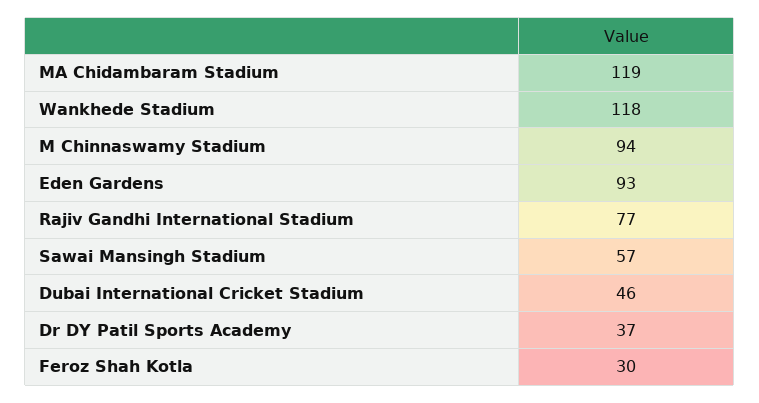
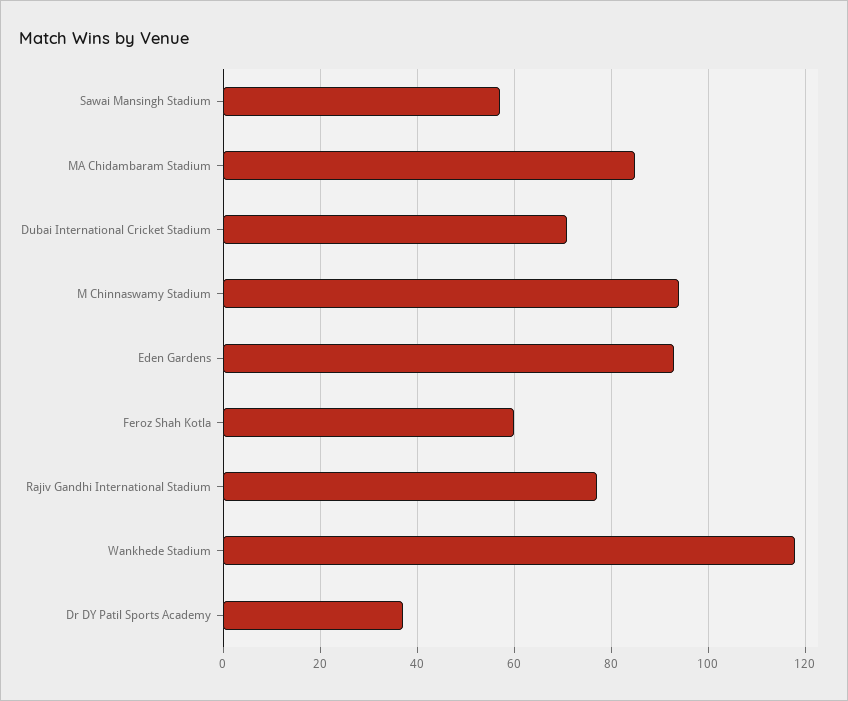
  {
-   "MA Chidambaram Stadium": 119,
+   "MA Chidambaram Stadium": 85,
    "Wankhede Stadium": 118,
    "M Chinnaswamy Stadium": 94,
    "Eden Gardens": 93,
    "Rajiv Gandhi International Stadium": 77,
    "Sawai Mansingh Stadium": 57,
-   "Dubai International Cricket Stadium": 46,
+   "Dubai International Cricket Stadium": 70,
    "Dr DY Patil Sports Academy": 37,
-   "Feroz Shah Kotla": 30
+   "Feroz Shah Kotla": 60
  }

